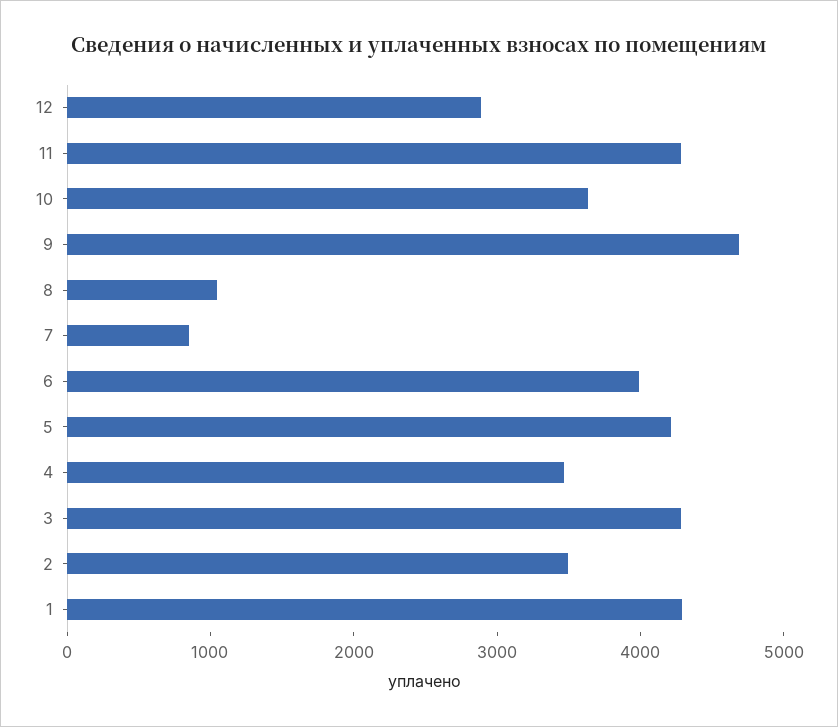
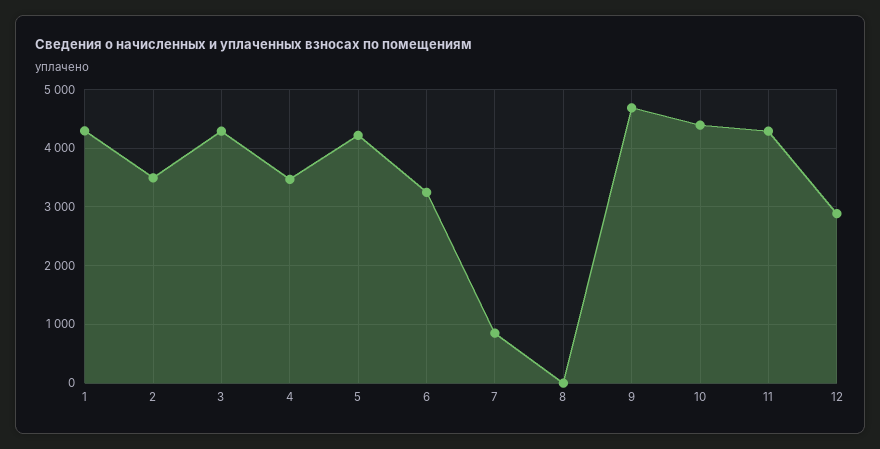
  {
    "12": 2800,
    "11": 4200,
-   "10": 3600,
+   "10": 4400,
    "9": 4600,
-   "8": 1000,
+   "8": 0,
    "7": 800,
-   "6": 4000,
+   "6": 3200,
    "5": 4200,
    "4": 3400,
    "3": 4200,
    "2": 3400,
    "1": 4200
  }

